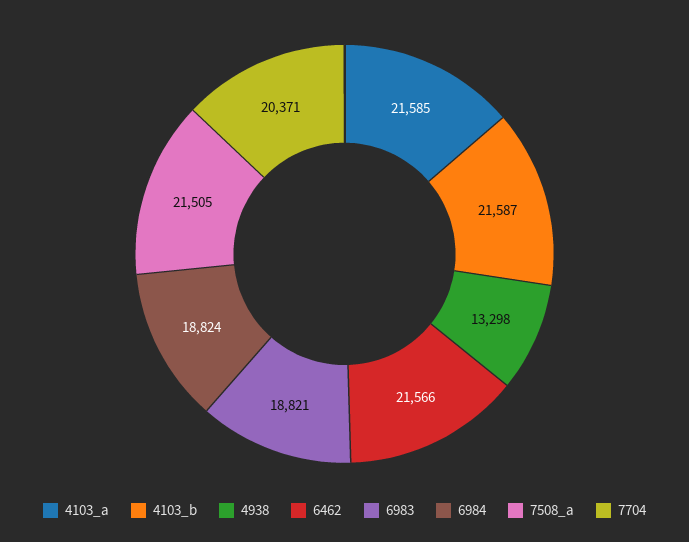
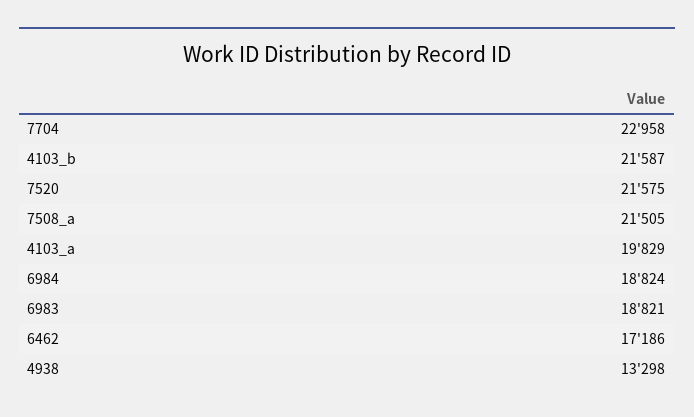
  {
-   "4103_a": 21585,
+   "4103_a": 19829,
    "4103_b": 21587,
    "4938": 13298,
-   "6462": 21566,
+   "6462": 17186,
    "6983": 18821,
    "6984": 18824,
    "7508_a": 21505,
-   "7704": 20371
+   "7704": 22958,
+   "7520": 21575
  }

